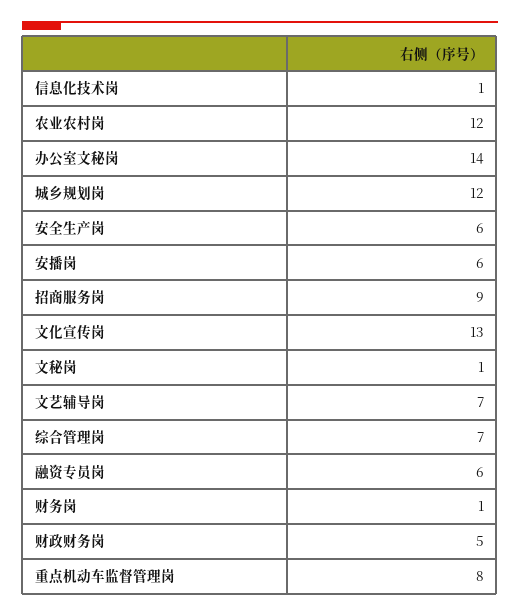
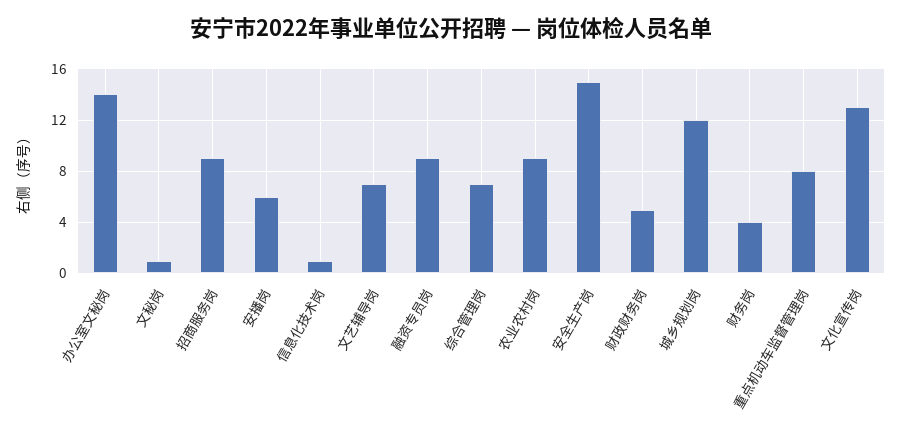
  {
    "信息化技术岗": 1,
-   "农业农村岗": 12,
+   "农业农村岗": 9,
    "办公室文秘岗": 14,
    "城乡规划岗": 12,
-   "安全生产岗": 6,
+   "安全生产岗": 15,
    "安播岗": 6,
    "招商服务岗": 9,
    "文化宣传岗": 13,
    "文秘岗": 1,
    "文艺辅导岗": 7,
    "综合管理岗": 7,
-   "融资专员岗": 6,
+   "融资专员岗": 9,
-   "财务岗": 1,
+   "财务岗": 4,
    "财政财务岗": 5,
    "重点机动车监督管理岗": 8
  }

